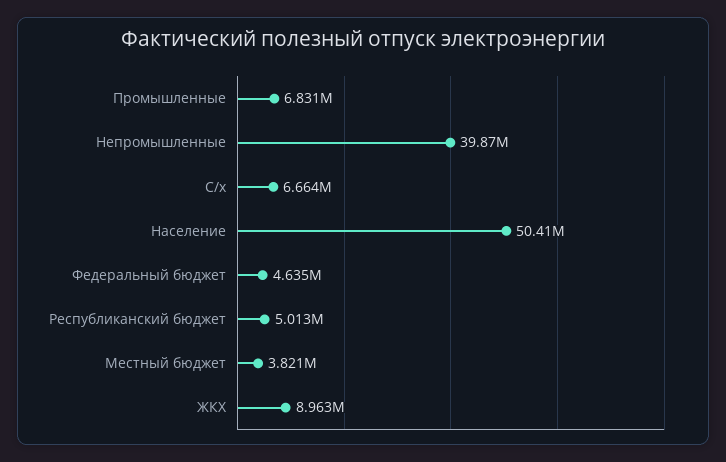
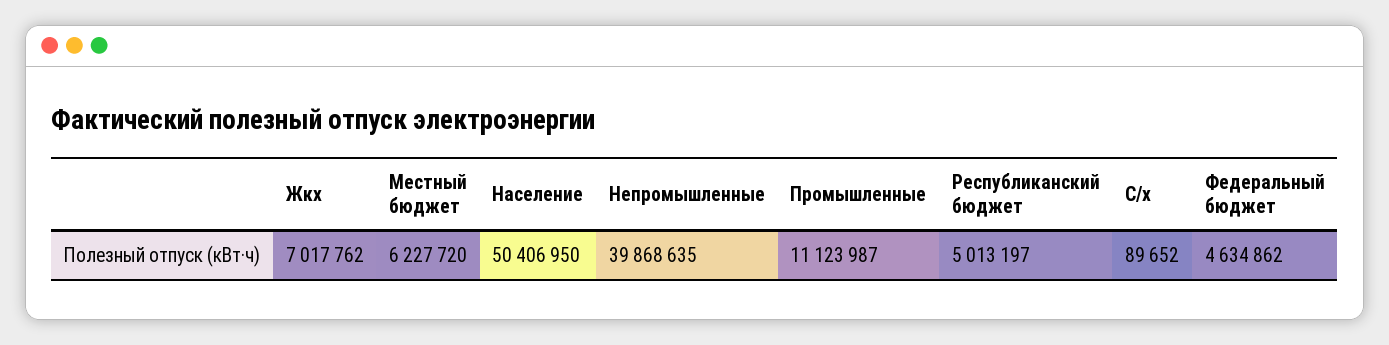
  {
-   "Промышленные": 6831000,
+   "Промышленные": 11123987,
    "Непромышленные": 39868635,
-   "С/х": 6664000,
+   "С/х": 89652,
    "Население": 50406950,
    "Федеральный бюджет": 4634862,
    "Республиканский бюджет": 5013197,
-   "Местный бюджет": 3821000,
+   "Местный бюджет": 6227720,
-   "ЖКХ": 8963000
+   "ЖКХ": 7017762
  }

